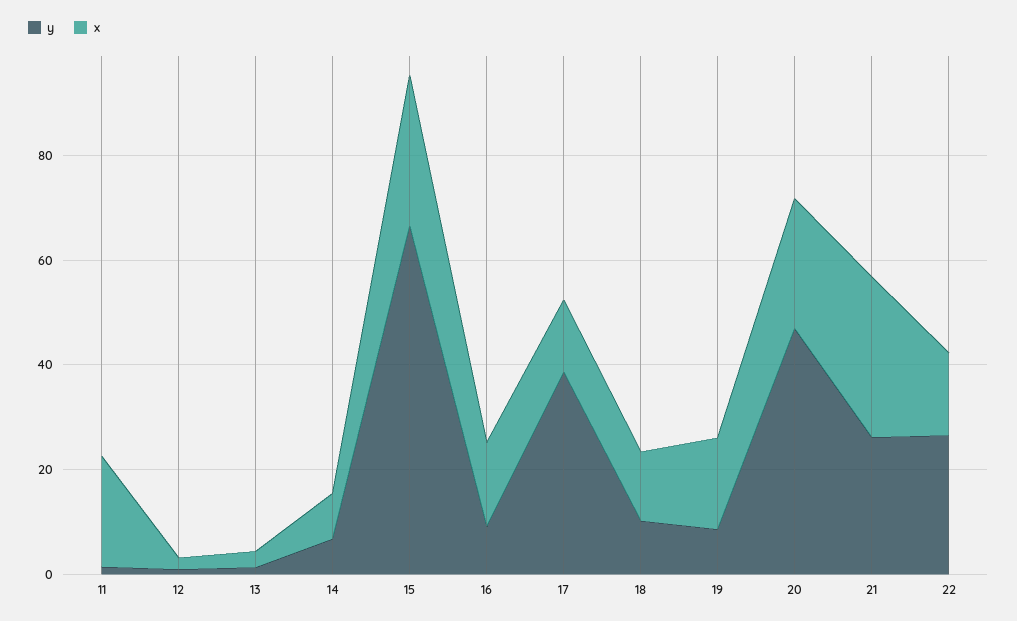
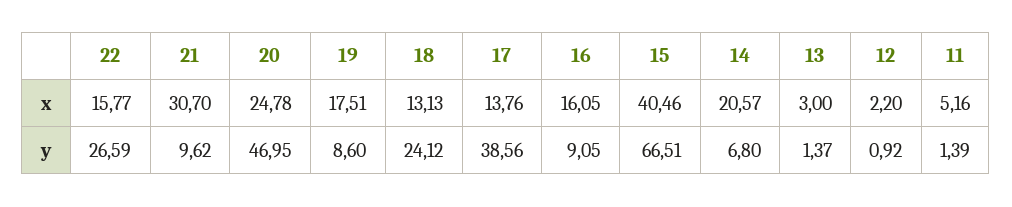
  {
    "y": {
      "11": 1.39,
      "12": 0.92,
      "13": 1.37,
      "14": 6.8,
      "15": 66.51,
      "16": 9.05,
      "17": 38.56,
-     "18": 10,
+     "18": 24.12,
      "19": 8.6,
      "20": 46.95,
-     "21": 25,
+     "21": 9.62,
      "22": 26.59
    },
    "x": {
-     "11": 20,
+     "11": 5.16,
      "12": 2.2,
      "13": 3,
-     "14": 10,
+     "14": 20.57,
-     "15": 30,
+     "15": 40.46,
      "16": 16.05,
      "17": 13.76,
      "18": 13.13,
      "19": 17.51,
      "20": 24.78,
      "21": 30.7,
      "22": 15.77
    }
  }

